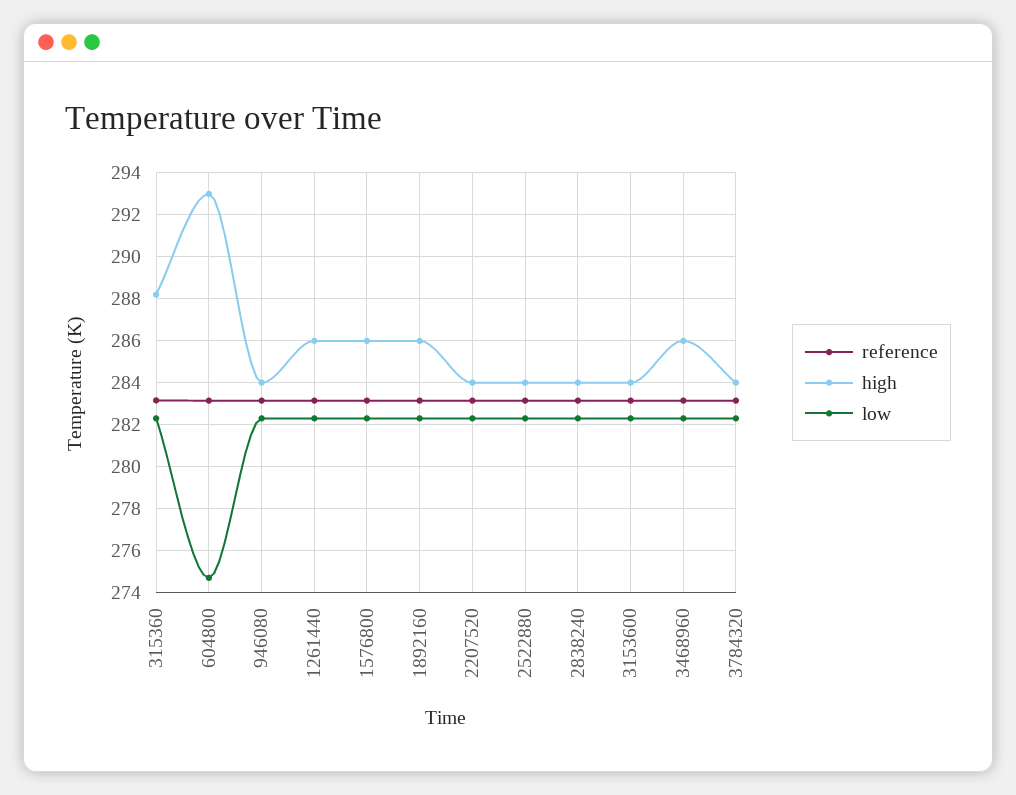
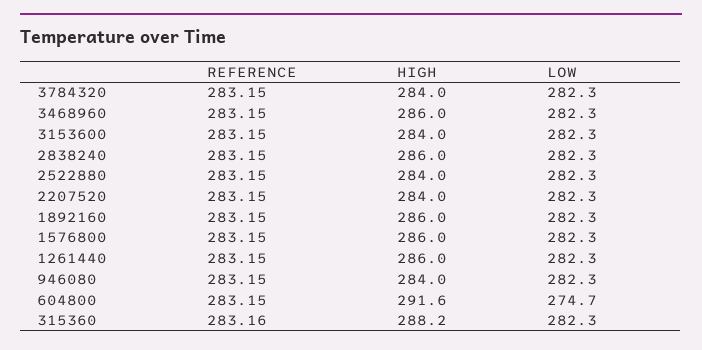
  {
    "reference": {
      "315360": 283.16,
      "604800": 283.15,
      "946080": 283.15,
      "1261440": 283.15,
      "1576800": 283.15,
      "1892160": 283.15,
      "2207520": 283.15,
      "2522880": 283.15,
      "2838240": 283.15,
      "3153600": 283.15,
      "3468960": 283.15,
      "3784320": 283.15
    },
    "high": {
      "315360": 288.2,
-     "604800": 293,
+     "604800": 291.6,
      "946080": 284,
      "1261440": 286,
      "1576800": 286,
      "1892160": 286,
      "2207520": 284,
      "2522880": 284,
-     "2838240": 284,
+     "2838240": 286,
      "3153600": 284,
      "3468960": 286,
      "3784320": 284
    },
    "low": {
      "315360": 282.3,
      "604800": 274.7,
      "946080": 282.3,
      "1261440": 282.3,
      "1576800": 282.3,
      "1892160": 282.3,
      "2207520": 282.3,
      "2522880": 282.3,
      "2838240": 282.3,
      "3153600": 282.3,
      "3468960": 282.3,
      "3784320": 282.3
    }
  }

